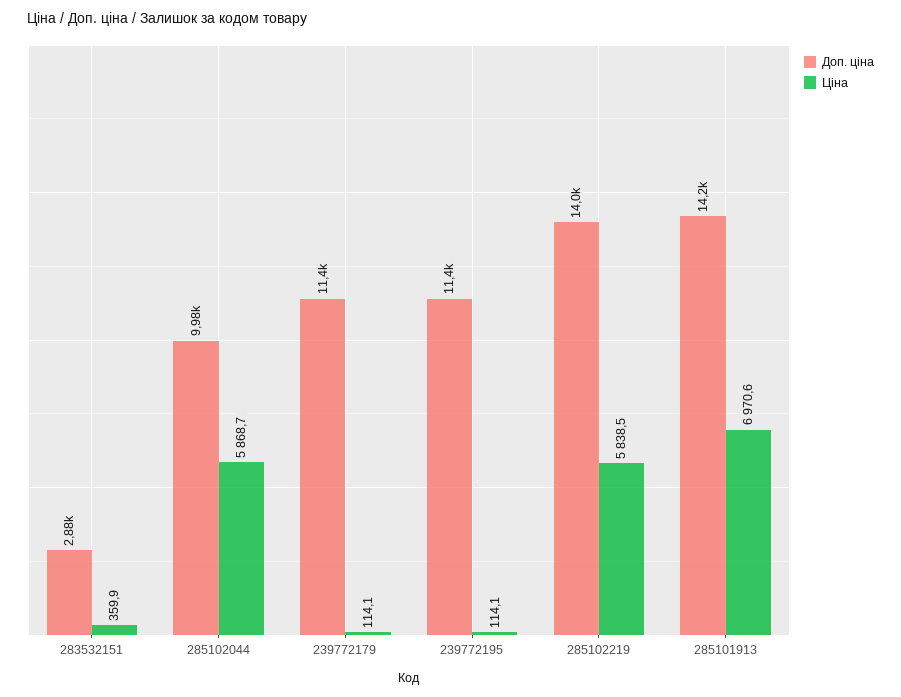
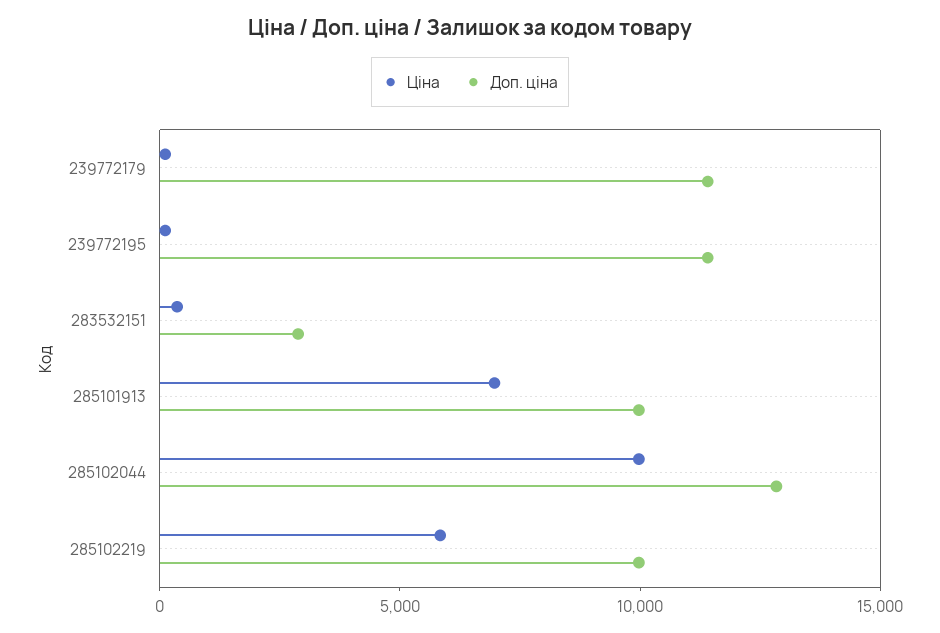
  {
    "Доп. ціна": {
      "283532151": 2880,
-     "285102044": 9980,
+     "285102044": 13000,
      "239772179": 11400,
      "239772195": 11400,
-     "285102219": 14000,
+     "285102219": 10000,
-     "285101913": 14200
+     "285101913": 10000
    },
    "Ціна": {
      "283532151": 359.9,
-     "285102044": 5868.7,
+     "285102044": 10000,
      "239772179": 114.1,
      "239772195": 114.1,
      "285102219": 5838.5,
      "285101913": 6970.6
    }
  }

